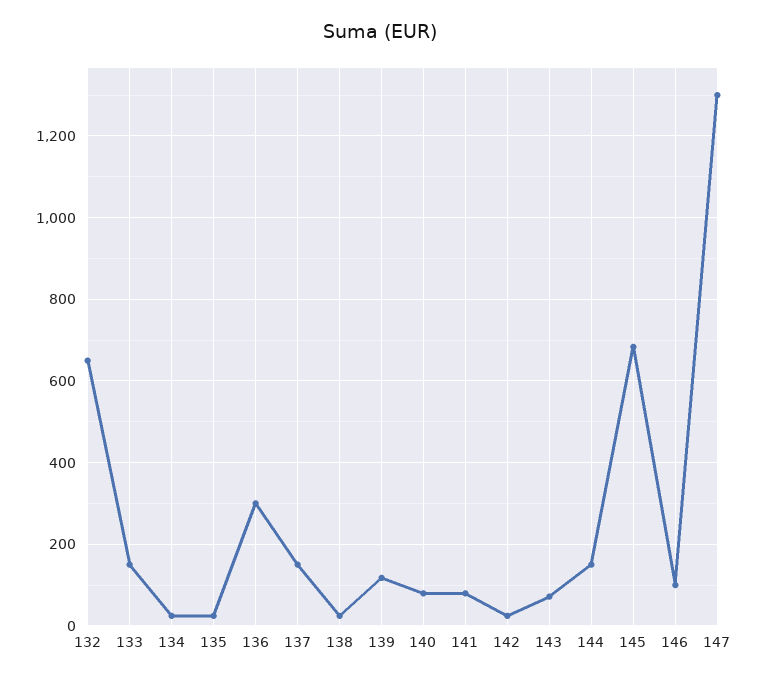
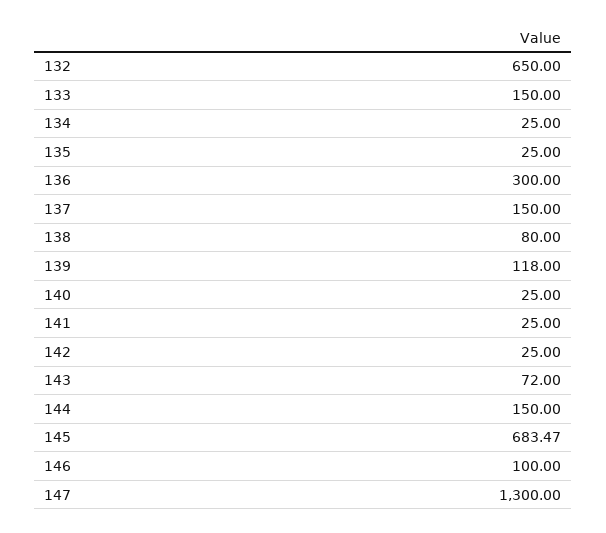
  {
    "132": 650,
    "133": 150,
    "134": 25,
    "135": 25,
    "136": 300,
    "137": 150,
-   "138": 20,
+   "138": 80,
    "139": 118,
-   "140": 80,
+   "140": 25,
-   "141": 80,
+   "141": 25,
    "142": 25,
    "143": 72,
    "144": 150,
    "145": 683.47,
    "146": 100,
    "147": 1300
  }

